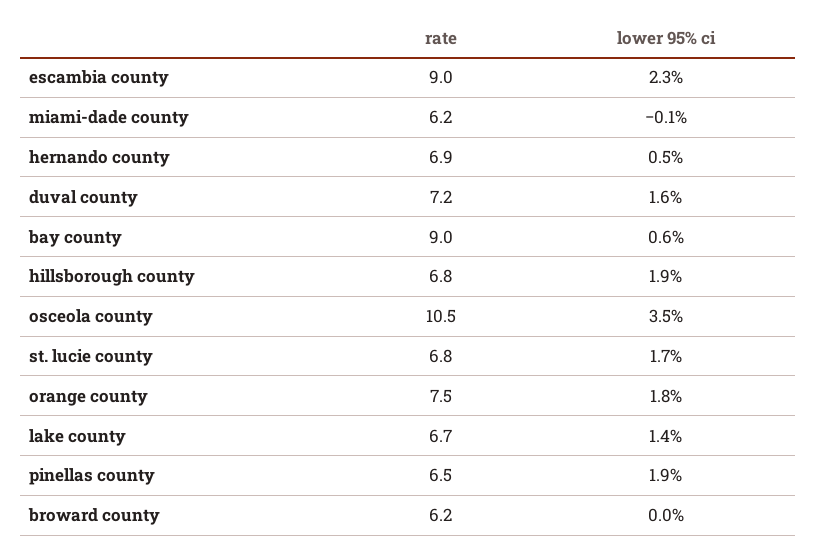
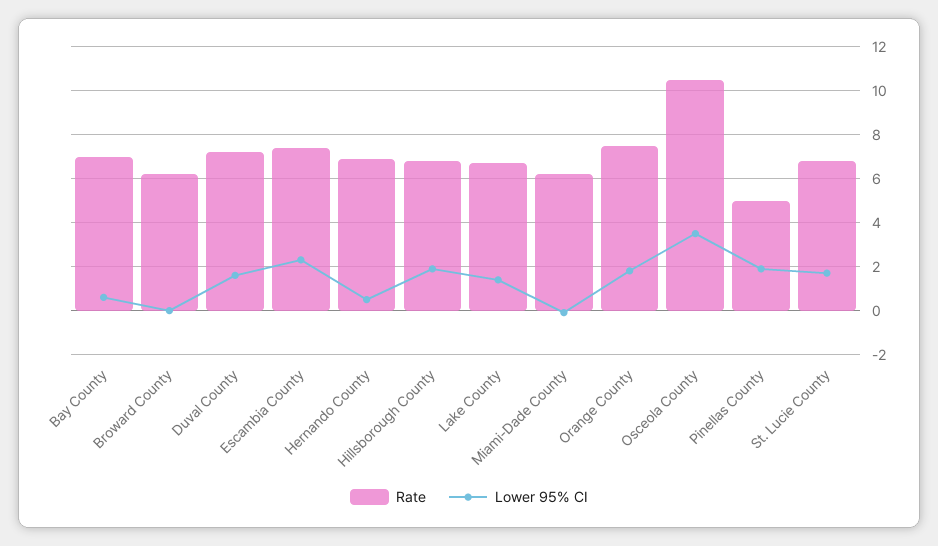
  {
    "rate": {
-     "escambia county": 9,
+     "escambia county": 7.5,
      "miami-dade county": 6.2,
      "hernando county": 6.9,
      "duval county": 7.2,
-     "bay county": 9,
+     "bay county": 7,
      "hillsborough county": 6.8,
      "osceola county": 10.5,
      "st. lucie county": 6.8,
      "orange county": 7.5,
      "lake county": 6.7,
-     "pinellas county": 6.5,
+     "pinellas county": 5,
      "broward county": 6.2
    },
    "lower 95% ci": {
      "escambia county": 2.3,
      "miami-dade county": -0.1,
      "hernando county": 0.5,
      "duval county": 1.6,
      "bay county": 0.6,
      "hillsborough county": 1.9,
      "osceola county": 3.5,
      "st. lucie county": 1.7,
      "orange county": 1.8,
      "lake county": 1.4,
      "pinellas county": 1.9,
      "broward county": 0
    }
  }

